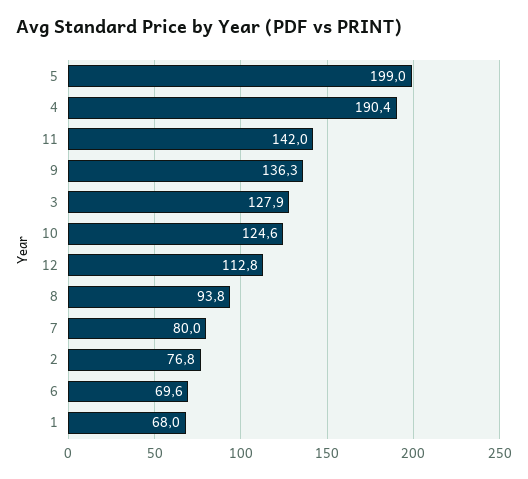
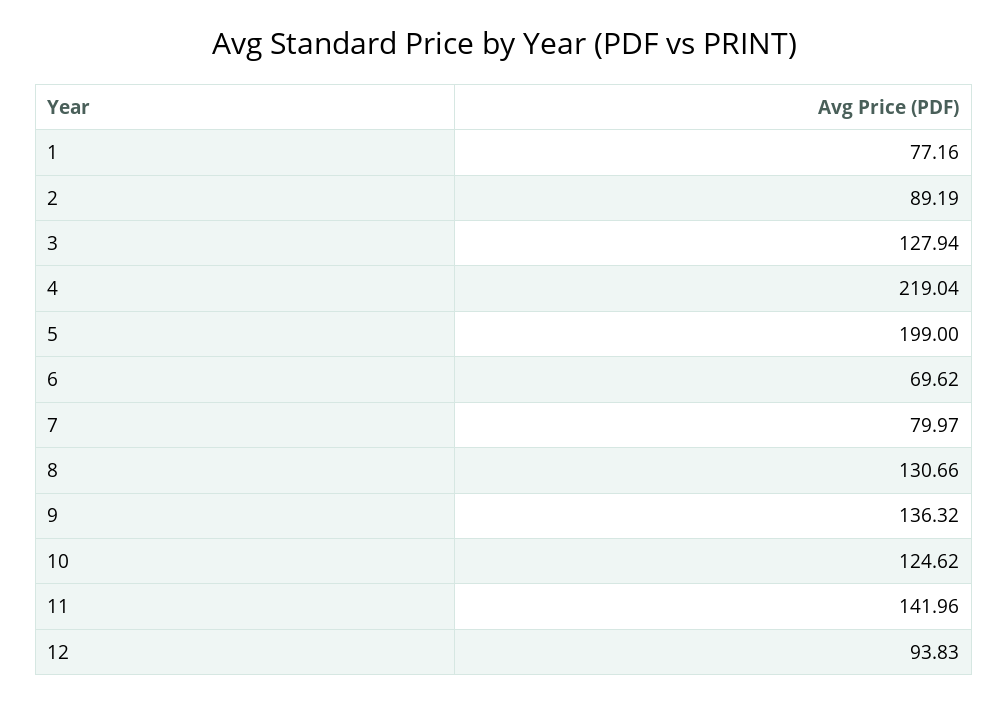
  {
    "5": 199,
-   "4": 190.4,
+   "4": 219.04,
    "11": 141.96,
    "9": 136.32,
    "3": 127.94,
    "10": 124.62,
-   "12": 112.8,
+   "12": 93.83,
-   "8": 93.8,
+   "8": 130.66,
    "7": 79.97,
-   "2": 76.8,
+   "2": 89.19,
    "6": 69.62,
-   "1": 68
+   "1": 77.16
  }

